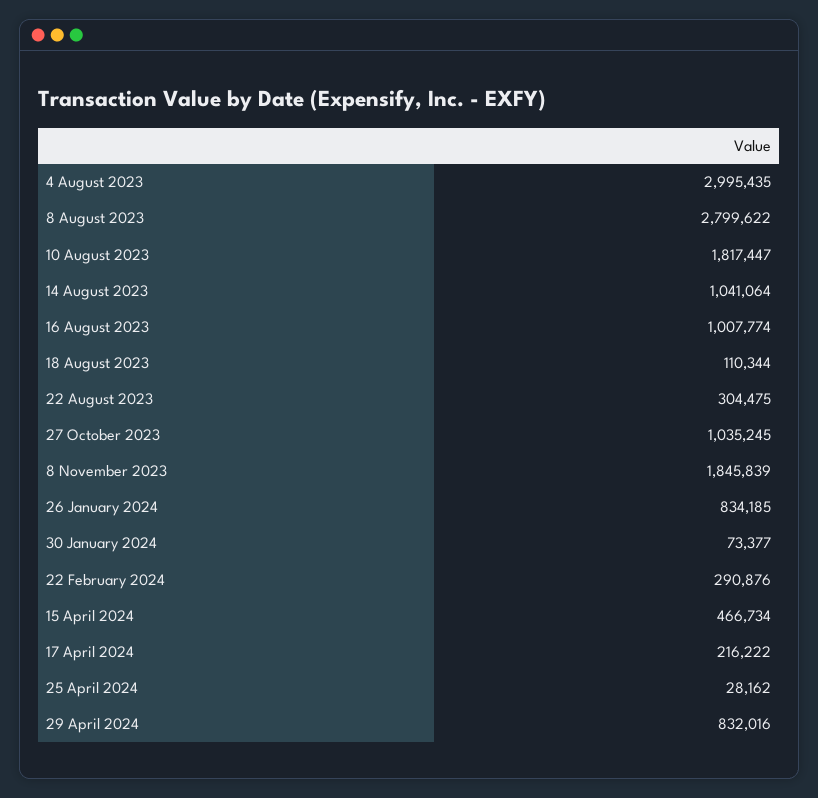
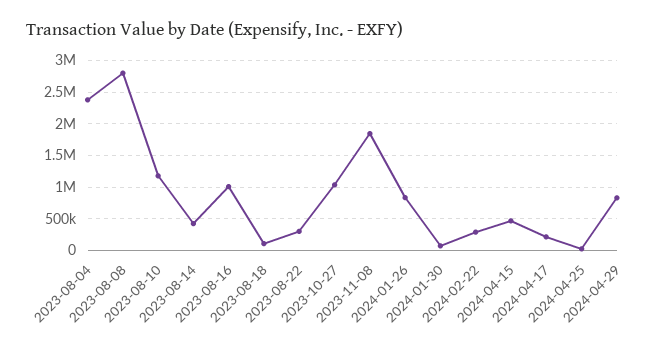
  {
-   "4 August 2023": 2995435,
+   "4 August 2023": 2400000,
    "8 August 2023": 2799622,
-   "10 August 2023": 1817447,
+   "10 August 2023": 1200000,
-   "14 August 2023": 1041064,
+   "14 August 2023": 400000,
    "16 August 2023": 1007774,
    "18 August 2023": 110344,
    "22 August 2023": 304475,
    "27 October 2023": 1035245,
    "8 November 2023": 1845839,
    "26 January 2024": 834185,
    "30 January 2024": 73377,
    "22 February 2024": 290876,
    "15 April 2024": 466734,
    "17 April 2024": 216222,
    "25 April 2024": 28162,
    "29 April 2024": 832016
  }

